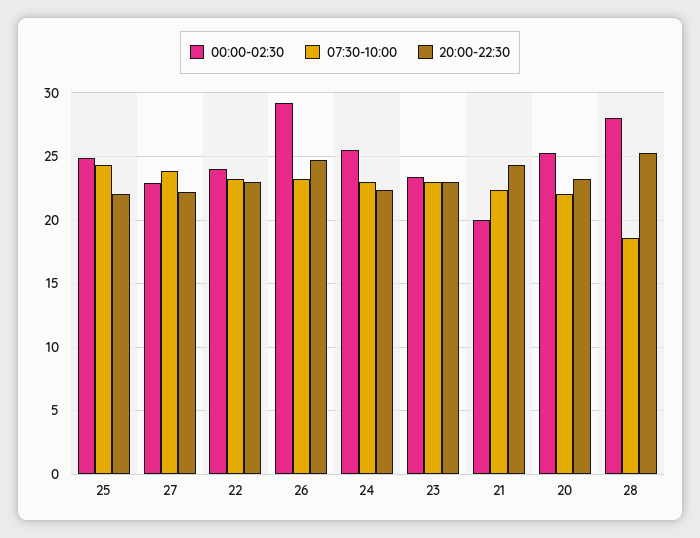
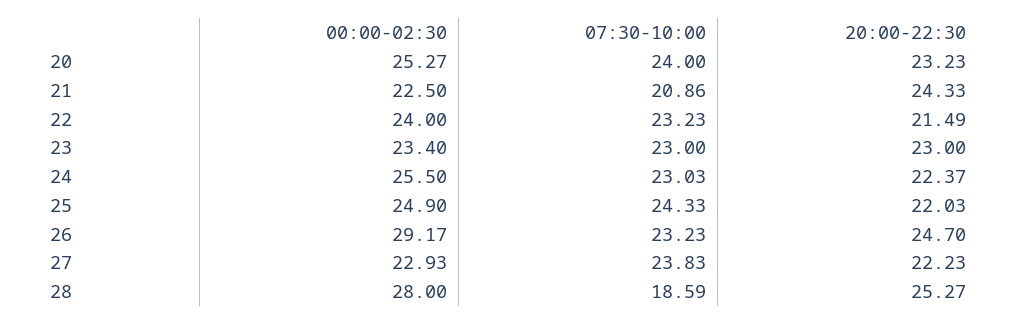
  {
    "00:00-02:30": {
      "25": 24.9,
      "27": 22.93,
      "22": 24,
      "26": 29.17,
      "24": 25.5,
      "23": 23.4,
-     "21": 20,
+     "21": 22.5,
      "20": 25.27,
      "28": 28
    },
    "07:30-10:00": {
      "25": 24.33,
      "27": 23.83,
      "22": 23.23,
      "26": 23.23,
      "24": 23.03,
      "23": 23,
-     "21": 22.5,
+     "21": 20.86,
-     "20": 22,
+     "20": 24,
      "28": 18.59
    },
    "20:00-22:30": {
      "25": 22.03,
      "27": 22.23,
-     "22": 23,
+     "22": 21.49,
      "26": 24.7,
      "24": 22.37,
      "23": 23,
      "21": 24.33,
      "20": 23.23,
      "28": 25.27
    }
  }

